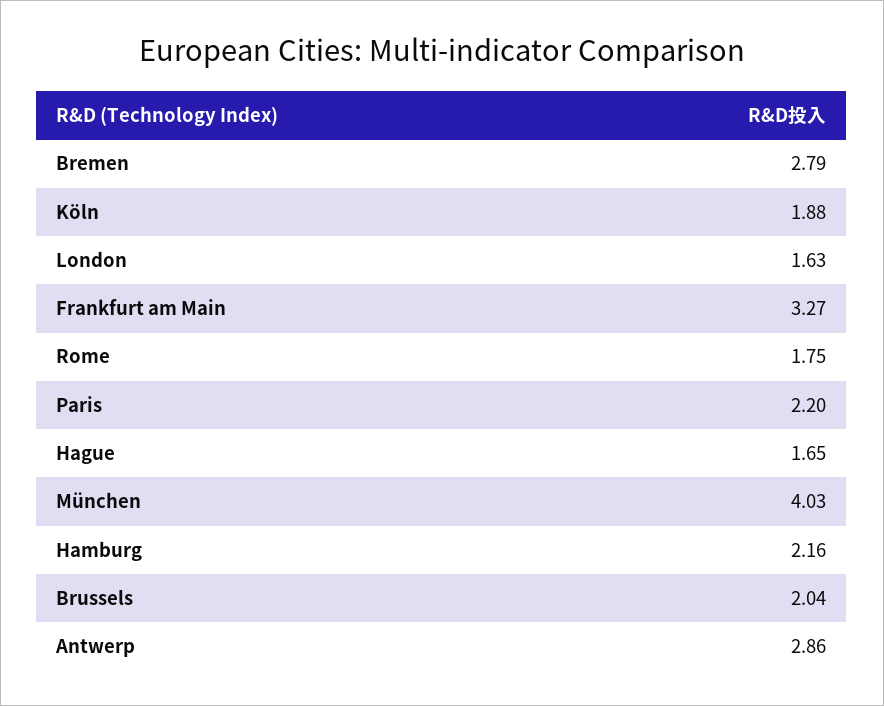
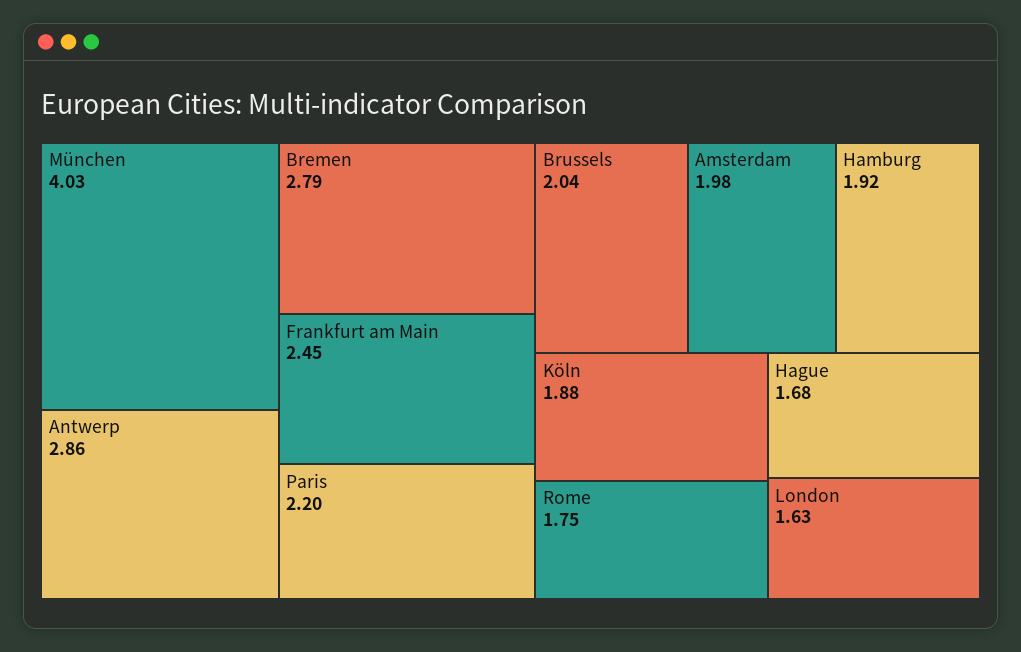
  {
    "Bremen": 2.79,
    "Köln": 1.88,
    "London": 1.63,
-   "Frankfurt am Main": 3.27,
+   "Frankfurt am Main": 2.45,
    "Rome": 1.75,
    "Paris": 2.2,
-   "Hague": 1.65,
+   "Hague": 1.68,
    "München": 4.03,
-   "Hamburg": 2.16,
+   "Hamburg": 1.92,
    "Brussels": 2.04,
-   "Antwerp": 2.86
+   "Antwerp": 2.86,
+   "Amsterdam": 1.98
  }

